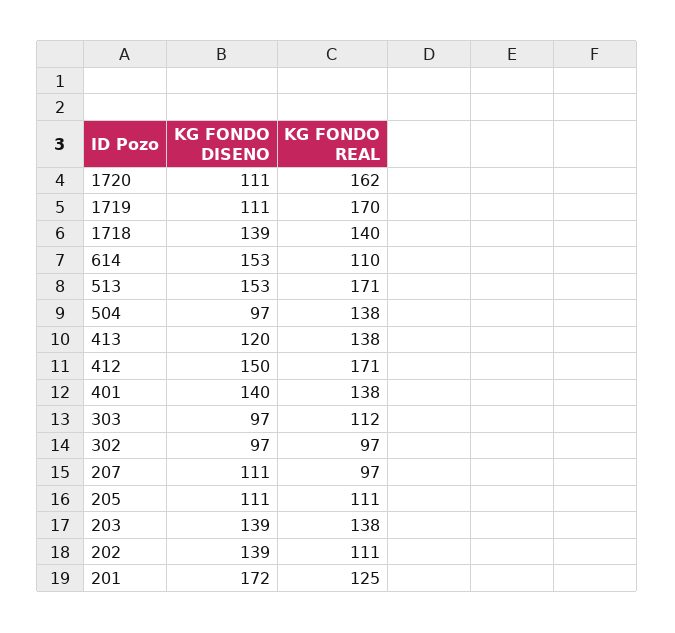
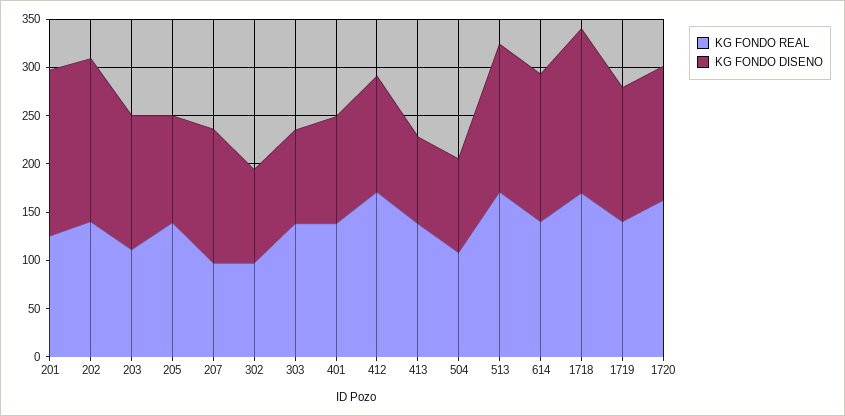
  {
    "KG FONDO DISENO": {
-     "1720": 111,
+     "1720": 140,
-     "1719": 111,
+     "1719": 140,
-     "1718": 139,
+     "1718": 170,
      "614": 153,
      "513": 153,
      "504": 97,
-     "413": 120,
+     "413": 90,
-     "412": 150,
+     "412": 120,
-     "401": 140,
+     "401": 110,
      "303": 97,
      "302": 97,
-     "207": 111,
+     "207": 140,
      "205": 111,
      "203": 139,
-     "202": 139,
+     "202": 170,
      "201": 172
    },
    "KG FONDO REAL": {
      "1720": 162,
-     "1719": 170,
+     "1719": 140,
-     "1718": 140,
+     "1718": 170,
-     "614": 110,
+     "614": 140,
      "513": 171,
-     "504": 138,
+     "504": 110,
      "413": 138,
      "412": 171,
      "401": 138,
-     "303": 112,
+     "303": 140,
      "302": 97,
      "207": 97,
-     "205": 111,
+     "205": 140,
-     "203": 138,
+     "203": 110,
-     "202": 111,
+     "202": 140,
      "201": 125
    }
  }

